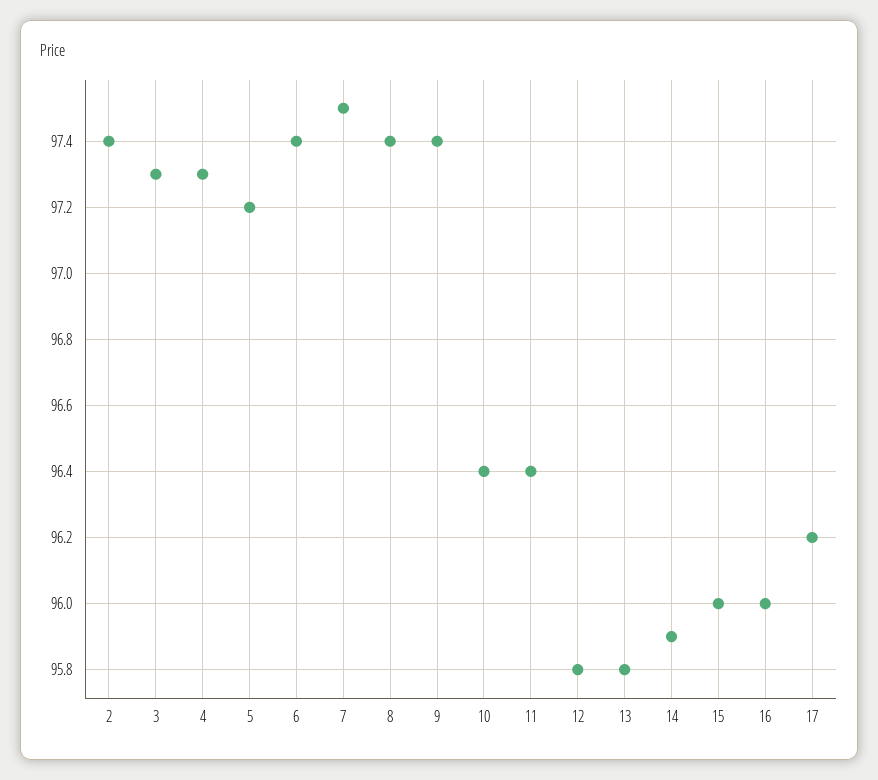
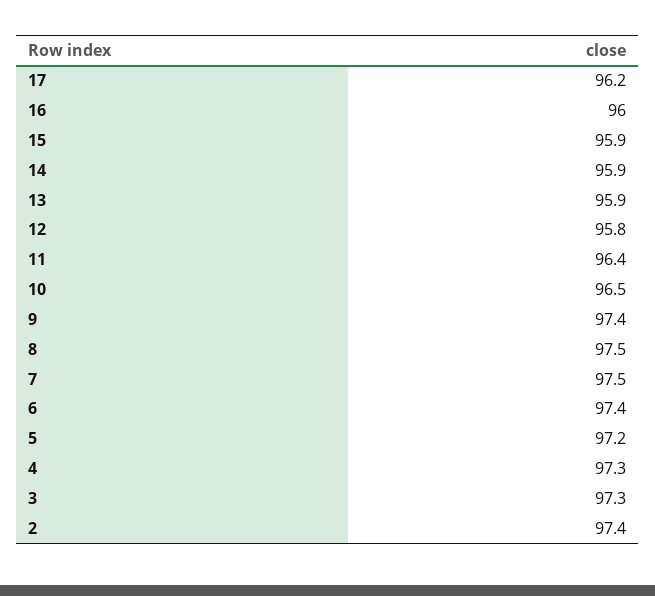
  {
    "2": 97.4,
    "3": 97.3,
    "4": 97.3,
    "5": 97.2,
    "6": 97.4,
    "7": 97.5,
-   "8": 97.4,
+   "8": 97.5,
    "9": 97.4,
-   "10": 96.4,
+   "10": 96.5,
    "11": 96.4,
    "12": 95.8,
-   "13": 95.8,
+   "13": 95.9,
    "14": 95.9,
-   "15": 96,
+   "15": 95.9,
    "16": 96,
    "17": 96.2
  }

